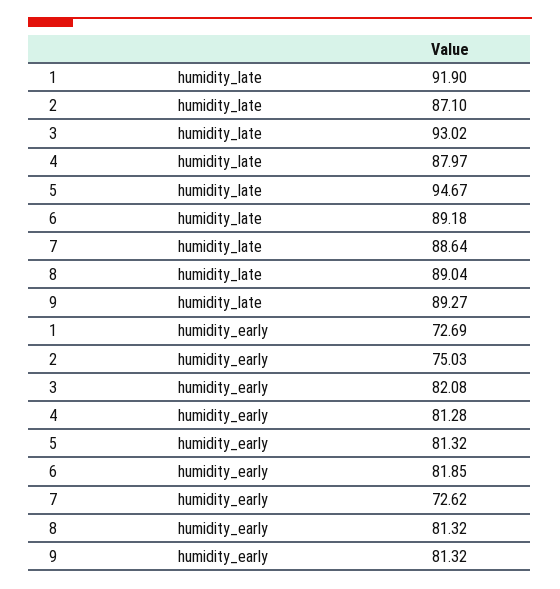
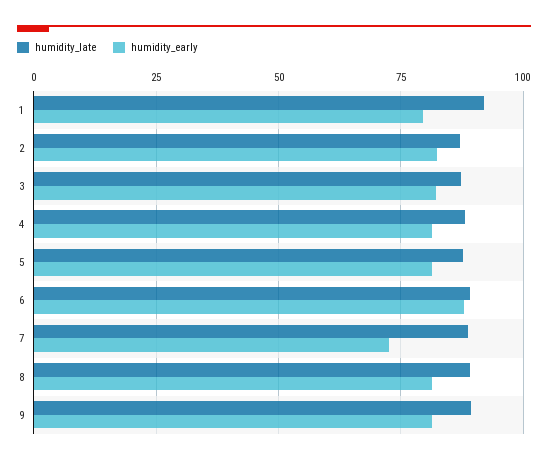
  {
    "humidity_late": {
      "1": 91.9,
      "2": 87.1,
-     "3": 93.02,
+     "3": 87.5,
      "4": 87.97,
-     "5": 94.67,
+     "5": 87.5,
      "6": 89.18,
      "7": 88.64,
      "8": 89.04,
      "9": 89.27
    },
    "humidity_early": {
-     "1": 72.69,
+     "1": 80,
-     "2": 75.03,
+     "2": 82.5,
      "3": 82.08,
      "4": 81.28,
      "5": 81.32,
-     "6": 81.85,
+     "6": 87.5,
      "7": 72.62,
      "8": 81.32,
      "9": 81.32
    }
  }

